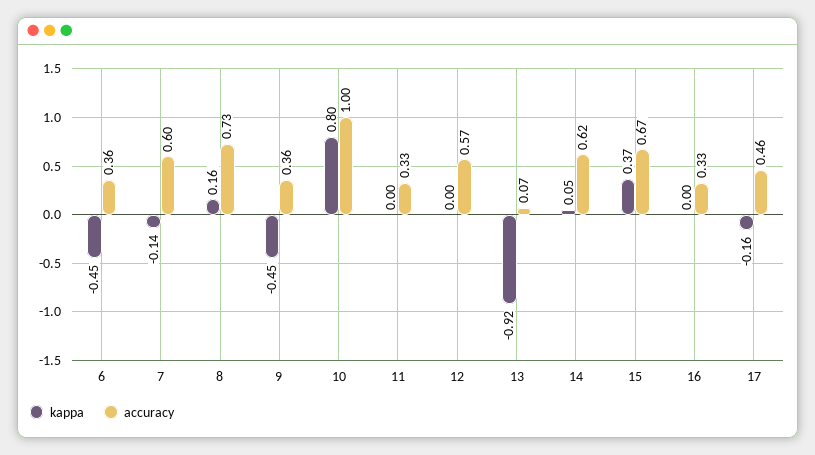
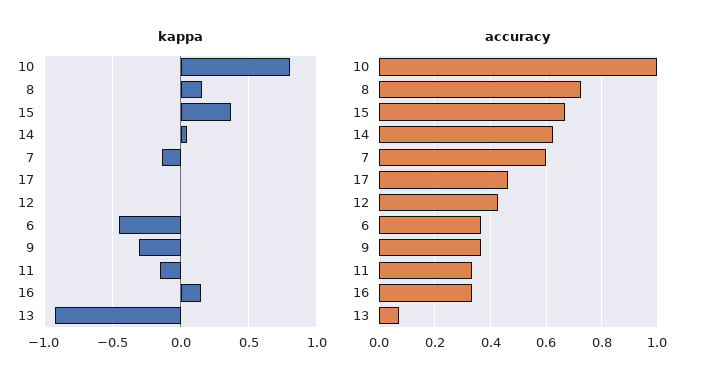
  {
    "kappa": {
      "6": -0.45,
      "7": -0.14,
      "8": 0.16,
-     "9": -0.45,
+     "9": -0.3,
      "10": 0.8,
-     "11": 0,
+     "11": -0.15,
      "12": 0,
      "13": -0.92,
      "14": 0.05,
      "15": 0.37,
-     "16": 0,
+     "16": 0.15,
-     "17": -0.16
+     "17": 0
    },
    "accuracy": {
      "6": 0.36,
      "7": 0.6,
      "8": 0.73,
      "9": 0.36,
      "10": 1,
      "11": 0.33,
-     "12": 0.57,
+     "12": 0.425,
      "13": 0.07,
      "14": 0.62,
      "15": 0.67,
      "16": 0.33,
      "17": 0.46
    }
  }

